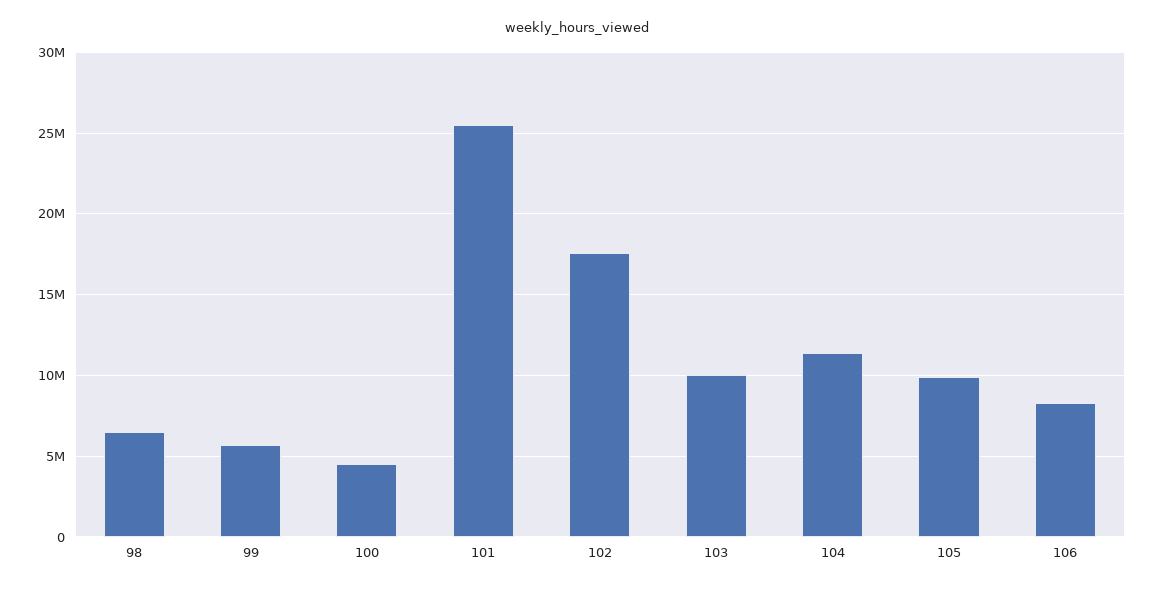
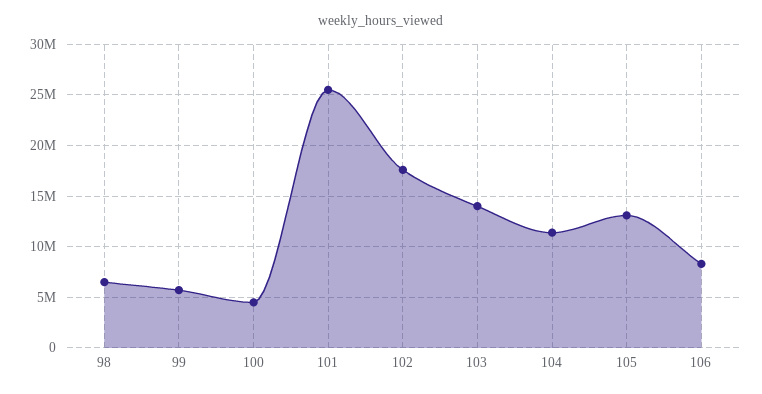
  {
    "98": 6500000,
    "99": 5500000,
    "100": 4500000,
    "101": 25500000,
    "102": 17500000,
-   "103": 10000000,
+   "103": 14000000,
    "104": 11500000,
-   "105": 10000000,
+   "105": 13000000,
    "106": 8500000
  }

